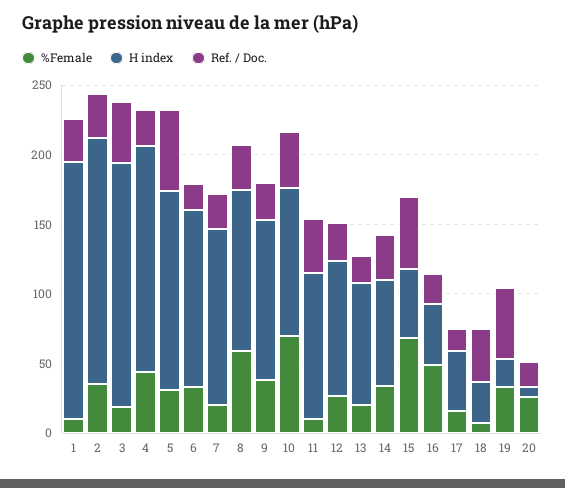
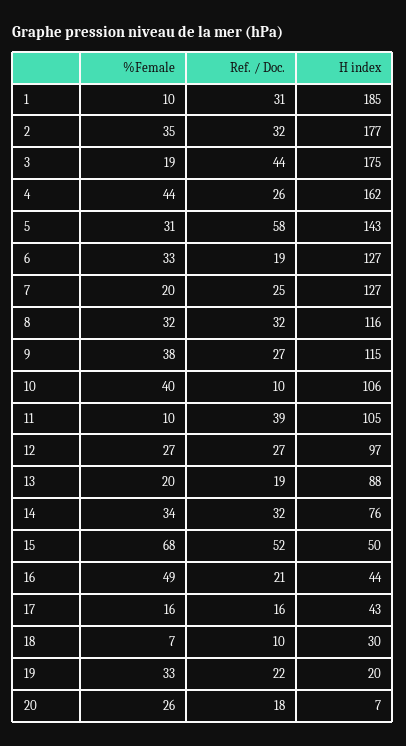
  {
    "%Female": {
      "1": 10,
      "2": 35,
      "3": 19,
      "4": 44,
      "5": 31,
      "6": 33,
      "7": 20,
-     "8": 60,
+     "8": 32,
      "9": 38,
-     "10": 70,
+     "10": 40,
      "11": 10,
      "12": 27,
      "13": 20,
      "14": 34,
      "15": 68,
      "16": 49,
      "17": 16,
      "18": 7,
      "19": 33,
      "20": 26
    },
    "H index": {
      "1": 185,
      "2": 177,
      "3": 175,
      "4": 162,
      "5": 143,
      "6": 127,
      "7": 127,
      "8": 116,
      "9": 115,
      "10": 106,
      "11": 105,
      "12": 97,
      "13": 88,
      "14": 76,
      "15": 50,
      "16": 44,
      "17": 43,
      "18": 30,
      "19": 20,
      "20": 7
    },
    "Ref. / Doc.": {
      "1": 31,
      "2": 32,
      "3": 44,
      "4": 26,
      "5": 58,
      "6": 19,
      "7": 25,
      "8": 32,
      "9": 27,
-     "10": 40,
+     "10": 10,
      "11": 39,
      "12": 27,
      "13": 19,
      "14": 32,
      "15": 52,
      "16": 21,
      "17": 16,
-     "18": 40,
+     "18": 10,
-     "19": 50,
+     "19": 22,
      "20": 18
    }
  }

